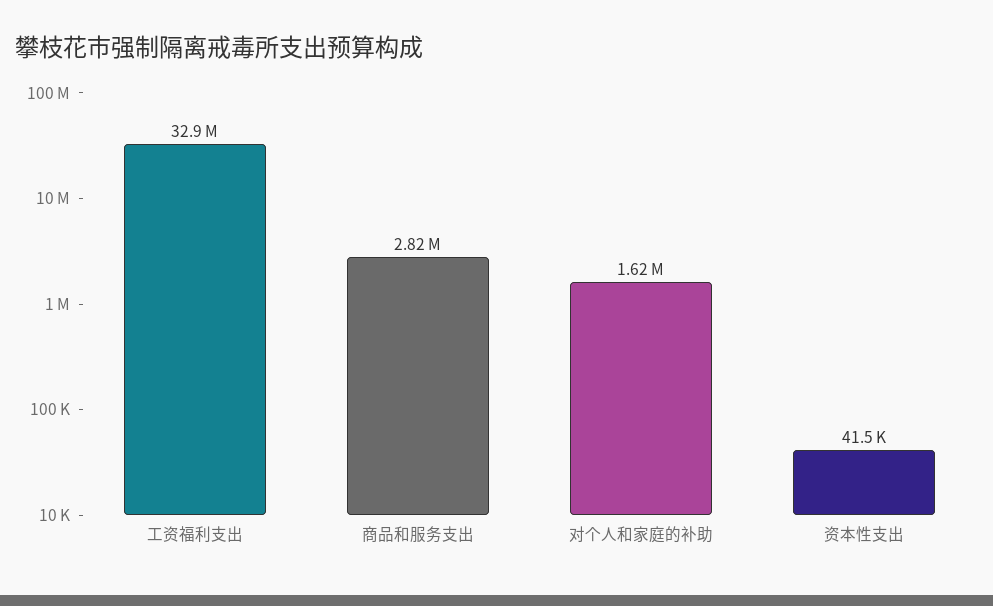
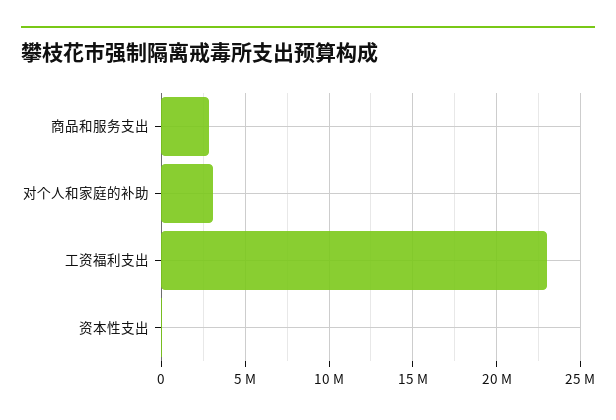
  {
-   "工资福利支出": 32900000,
+   "工资福利支出": 23000000,
    "商品和服务支出": 2820000,
-   "对个人和家庭的补助": 1620000,
+   "对个人和家庭的补助": 3000000,
    "资本性支出": 41500
  }

